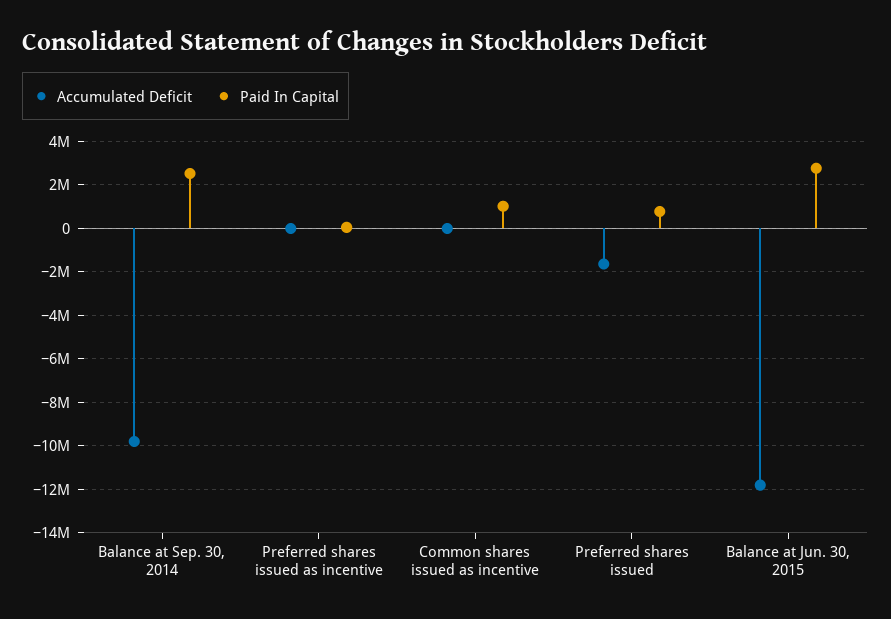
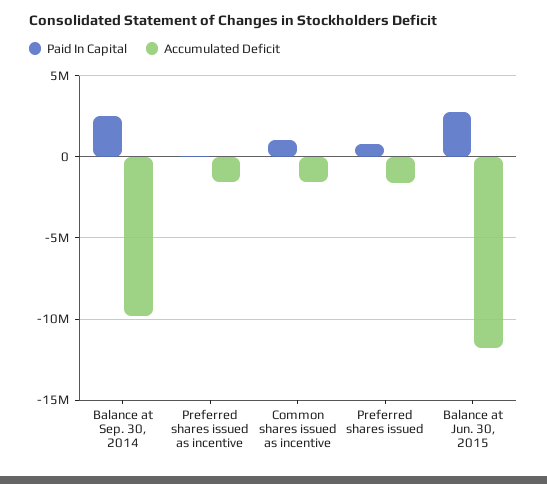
  {
    "Accumulated Deficit": {
      "Balance at Sep. 30, 2014": -10000000,
-     "Preferred shares issued as incentive": 0,
+     "Preferred shares issued as incentive": -1500000,
-     "Common shares issued as incentive": 0,
+     "Common shares issued as incentive": -1500000,
      "Preferred shares issued": -1500000,
      "Balance at Jun. 30, 2015": -12000000
    },
    "Paid In Capital": {
      "Balance at Sep. 30, 2014": 2500000,
      "Preferred shares issued as incentive": 0,
      "Common shares issued as incentive": 1000000,
      "Preferred shares issued": 1000000,
      "Balance at Jun. 30, 2015": 3000000
    }
  }

